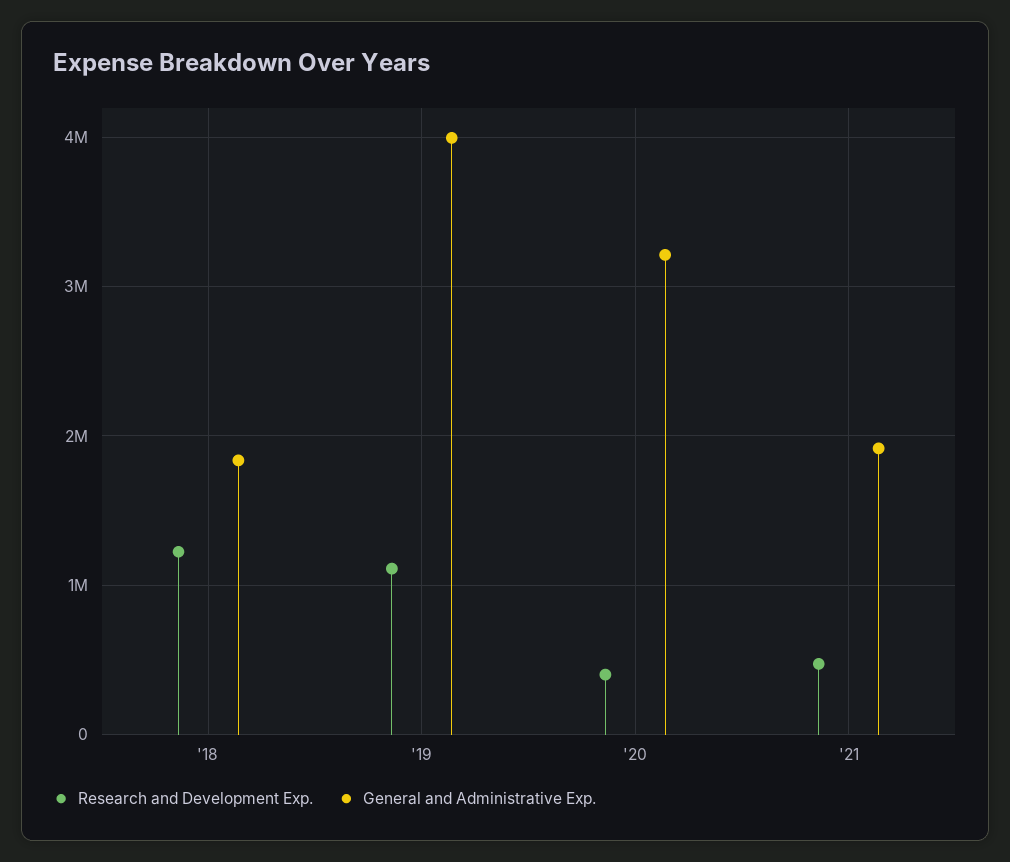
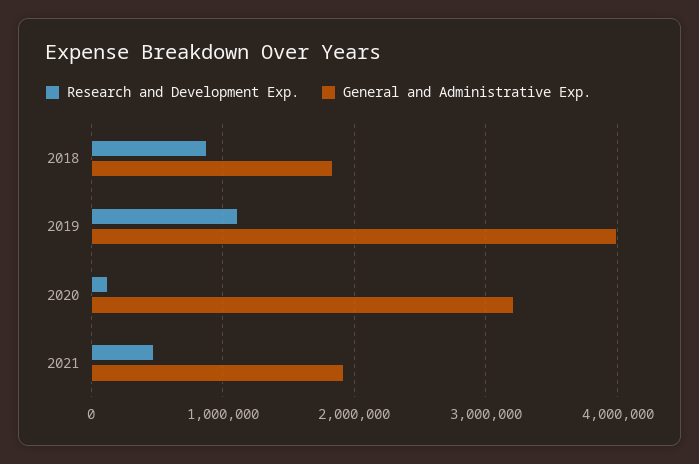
  {
    "Research and Development Exp.": {
-     "'18": 1200000,
+     "'18": 900000,
      "'19": 1100000,
-     "'20": 400000,
+     "'20": 100000,
      "'21": 500000
    },
    "General and Administrative Exp.": {
      "'18": 1800000,
      "'19": 4000000,
      "'20": 3200000,
      "'21": 1900000
    }
  }

